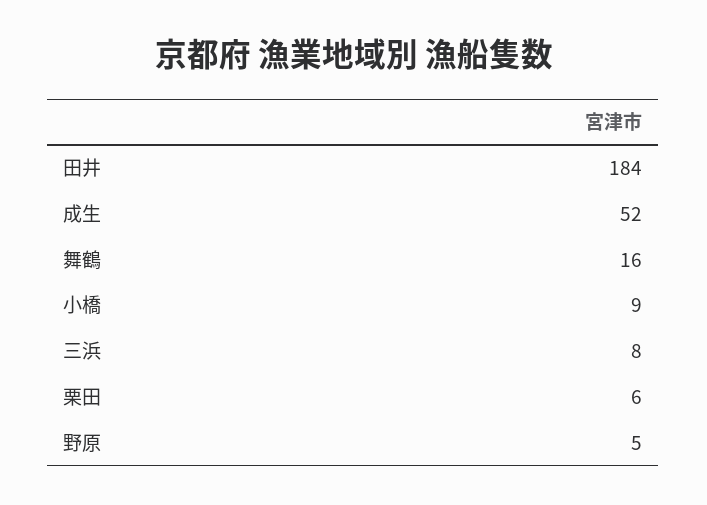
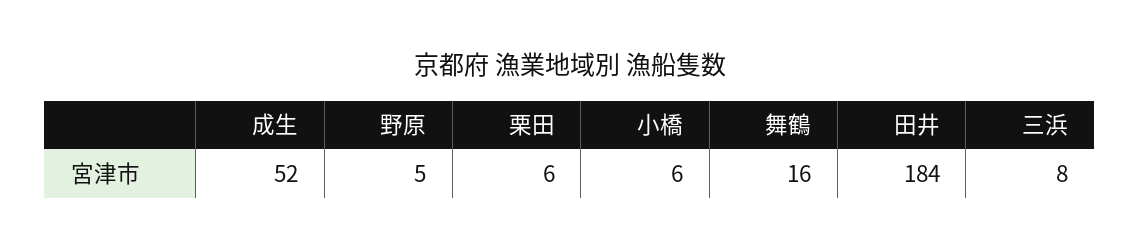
  {
    "田井": 184,
    "成生": 52,
    "舞鶴": 16,
-   "小橋": 9,
+   "小橋": 6,
    "三浜": 8,
    "栗田": 6,
    "野原": 5
  }

